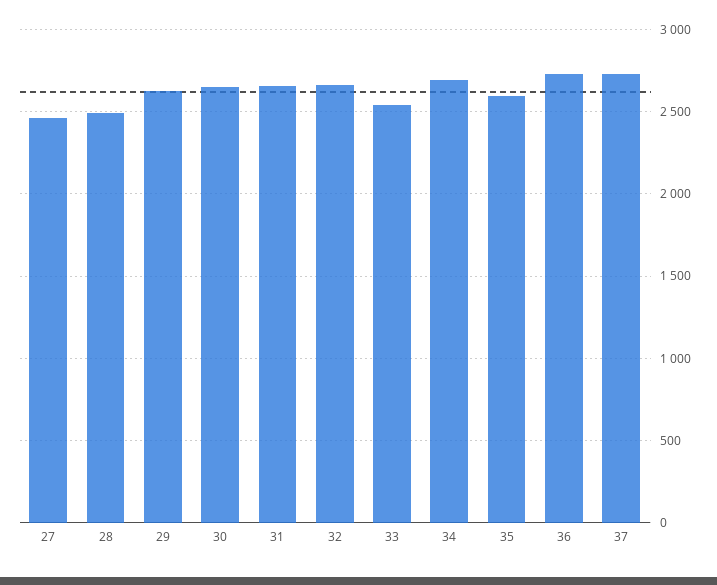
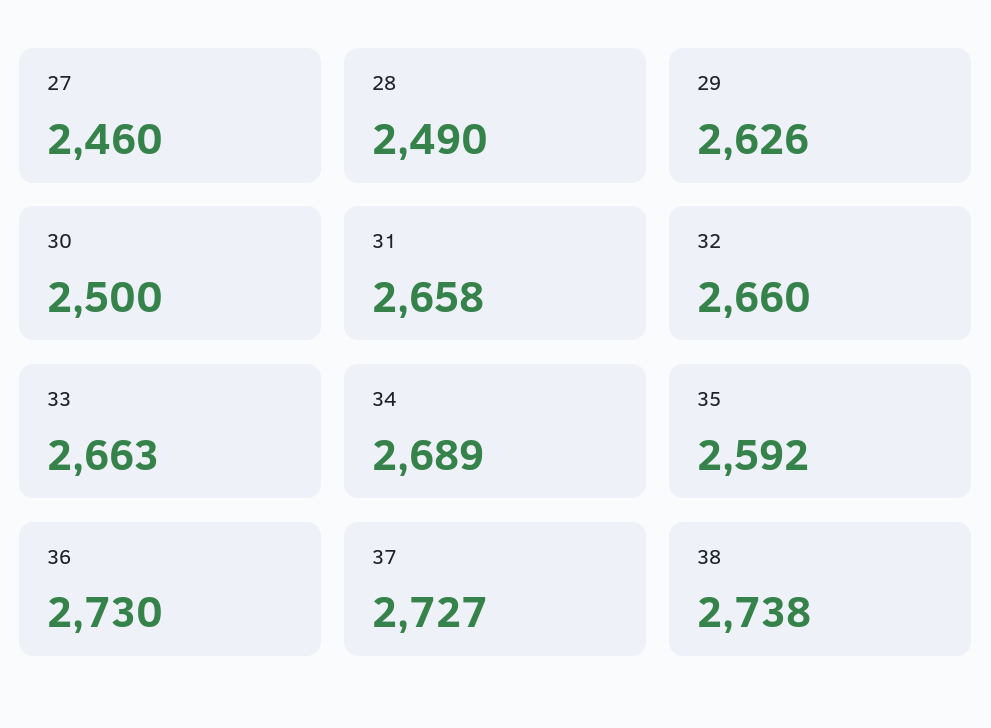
  {
    "27": 2460,
    "28": 2490,
    "29": 2626,
-   "30": 2650,
+   "30": 2500,
    "31": 2658,
    "32": 2660,
-   "33": 2550,
+   "33": 2663,
    "34": 2689,
    "35": 2592,
    "36": 2730,
-   "37": 2727
+   "37": 2727,
+   "38": 2738
  }

